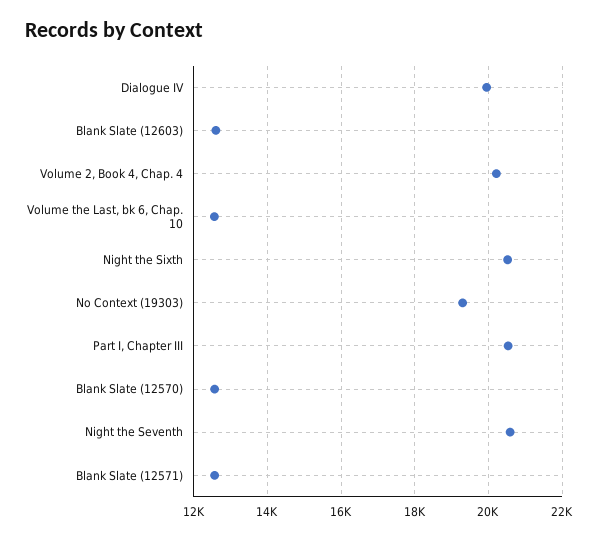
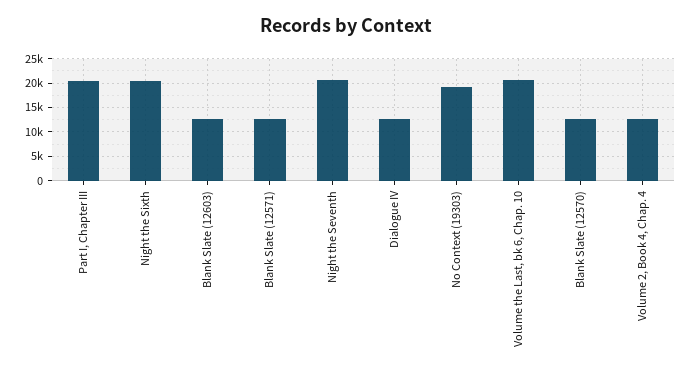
  {
-   "Dialogue IV": 20000,
+   "Dialogue IV": 12500,
    "Blank Slate (12603)": 12600,
-   "Volume 2, Book 4, Chap. 4": 20200,
+   "Volume 2, Book 4, Chap. 4": 12500,
-   "Volume the Last, bk 6, Chap. 10": 12600,
+   "Volume the Last, bk 6, Chap. 10": 20000,
    "Night the Sixth": 20600,
    "No Context (19303)": 19400,
    "Part I, Chapter III": 20600,
    "Blank Slate (12570)": 12600,
    "Night the Seventh": 20600,
    "Blank Slate (12571)": 12600
  }

